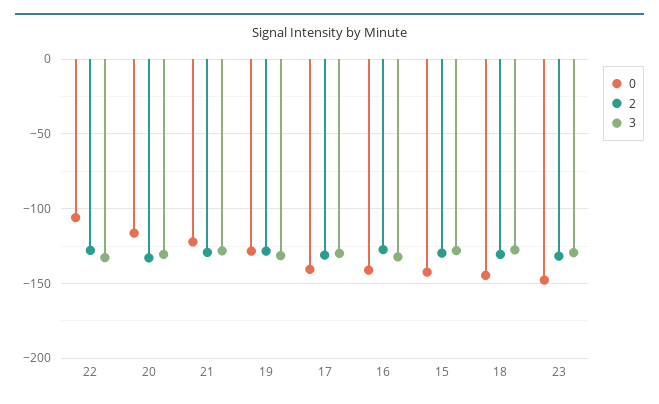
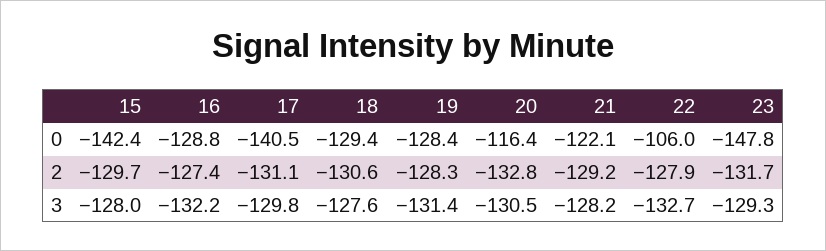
  {
    "0": {
      "22": -106,
      "20": -116.4,
      "21": -122.1,
      "19": -128.4,
      "17": -140.5,
-     "16": -140,
+     "16": -128.8,
      "15": -142.4,
-     "18": -145,
+     "18": -129.4,
      "23": -147.8
    },
    "2": {
      "22": -127.9,
      "20": -132.8,
      "21": -129.2,
      "19": -128.3,
      "17": -131.1,
      "16": -127.4,
      "15": -129.7,
      "18": -130.6,
      "23": -131.7
    },
    "3": {
      "22": -132.7,
      "20": -130.5,
      "21": -128.2,
      "19": -131.4,
      "17": -129.8,
      "16": -132.2,
      "15": -128,
      "18": -127.6,
      "23": -129.3
    }
  }

